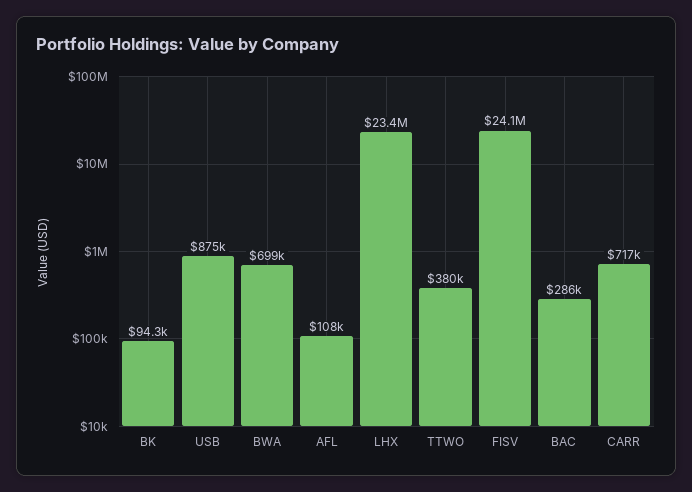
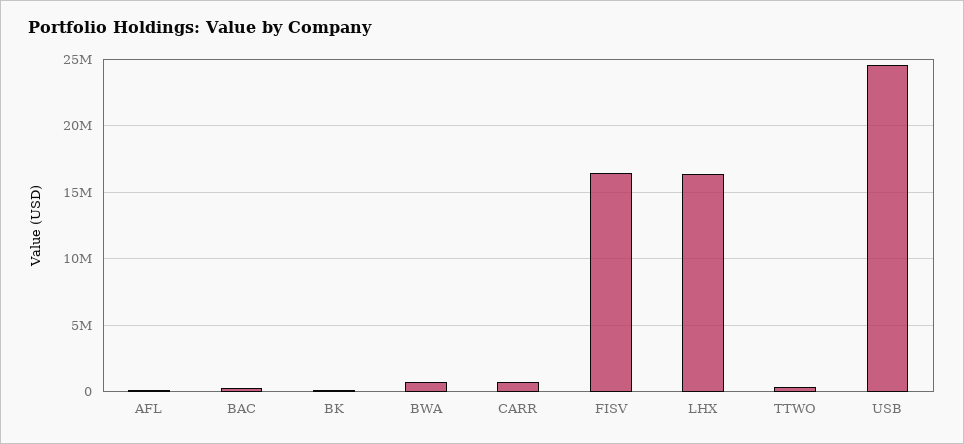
  {
    "BK": 94300,
-   "USB": 875000,
+   "USB": 24500000,
    "BWA": 699000,
    "AFL": 108000,
-   "LHX": 23400000,
+   "LHX": 16500000,
    "TTWO": 380000,
-   "FISV": 24100000,
+   "FISV": 16500000,
    "BAC": 286000,
    "CARR": 717000
  }

